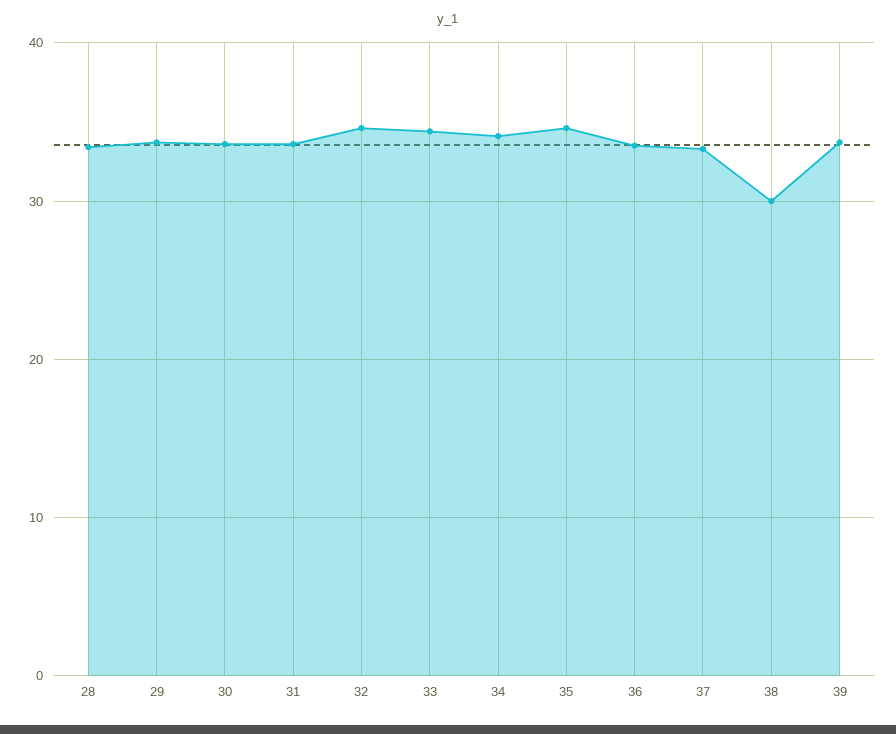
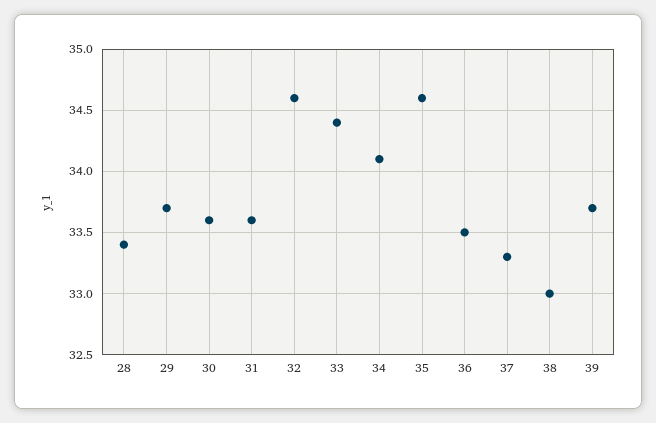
  {
    "28": 33.4,
    "29": 33.7,
    "30": 33.6,
    "31": 33.6,
    "32": 34.6,
    "33": 34.4,
    "34": 34.1,
    "35": 34.6,
    "36": 33.5,
    "37": 33.3,
-   "38": 30,
+   "38": 33,
    "39": 33.7
  }

